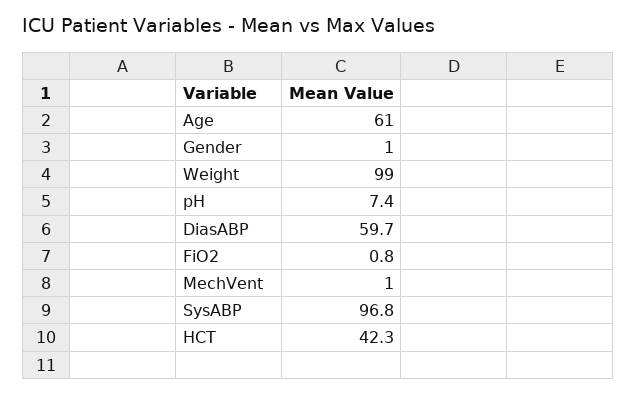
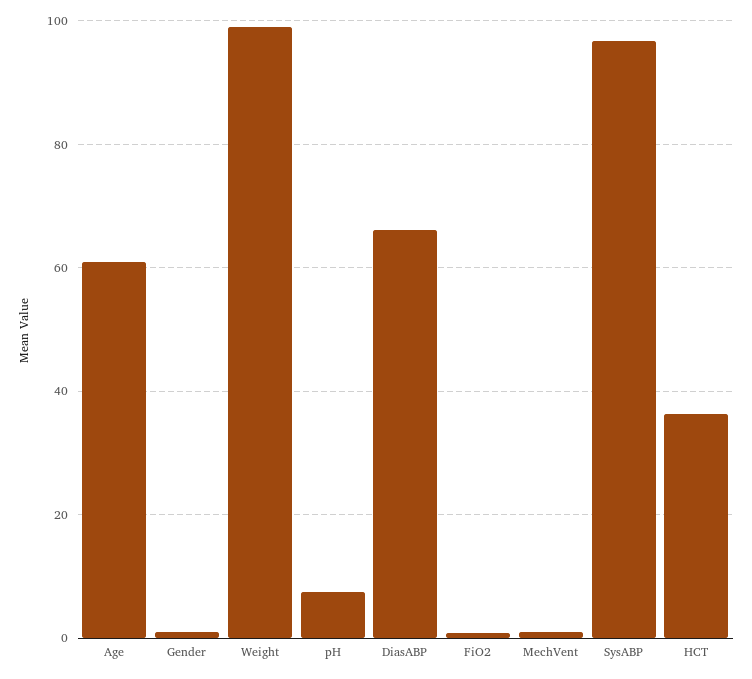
  {
    "Age": 61,
    "Gender": 1,
    "Weight": 99,
    "pH": 7.4,
-   "DiasABP": 59.7,
+   "DiasABP": 66,
    "FiO2": 0.8,
    "MechVent": 1,
    "SysABP": 96.8,
-   "HCT": 42.3
+   "HCT": 36
  }

